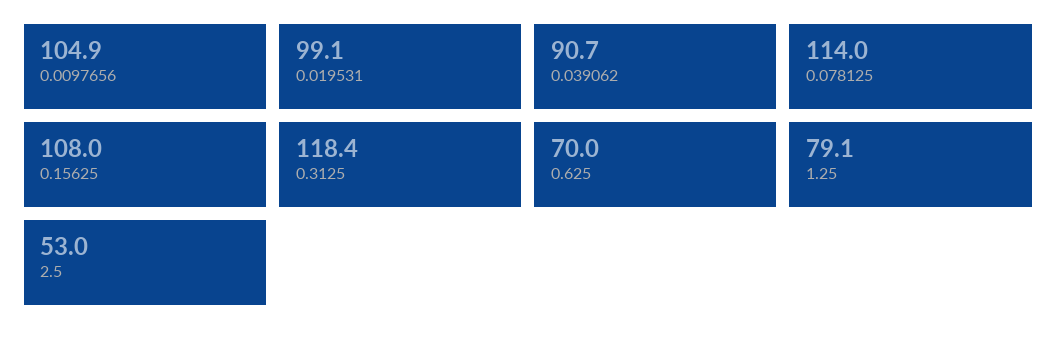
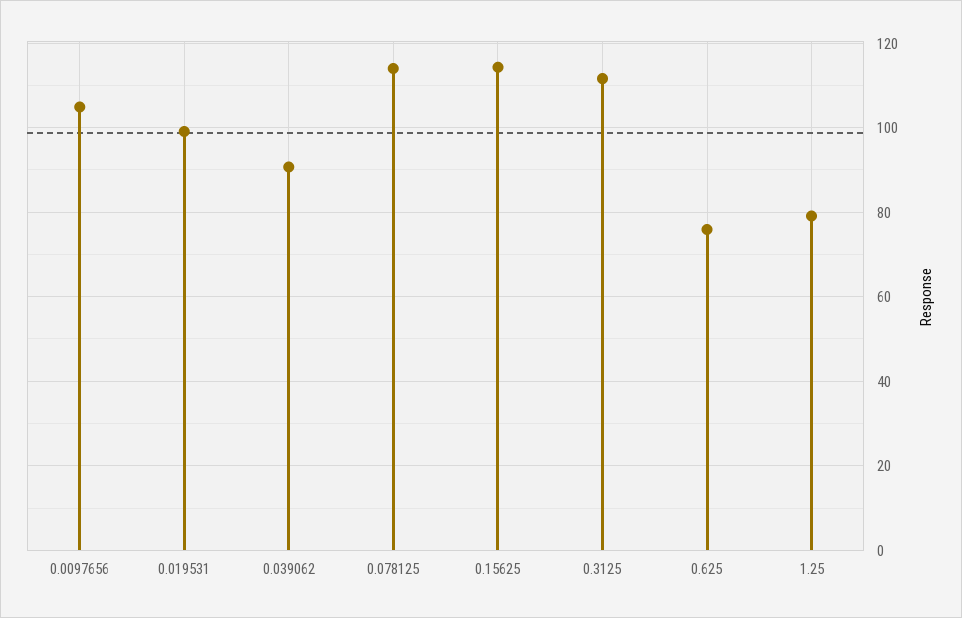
  {
    "0.0097656": 104.9,
    "0.019531": 99.1,
    "0.039062": 90.7,
    "0.078125": 114,
-   "0.15625": 108,
+   "0.15625": 114,
-   "0.3125": 118.4,
+   "0.3125": 112,
-   "0.625": 70,
+   "0.625": 76,
-   "1.25": 79.1,
+   "1.25": 79.1
-   "2.5": 53
  }

